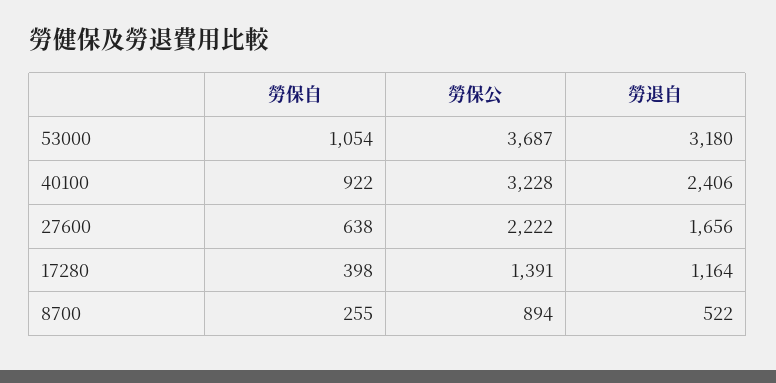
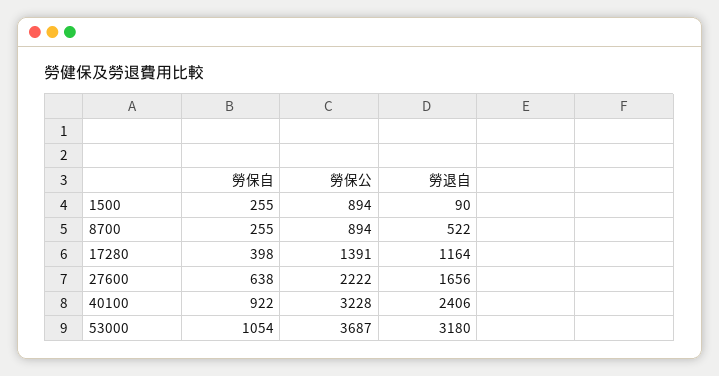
  {
    "勞保自": {
      "53000": 1054,
      "40100": 922,
      "27600": 638,
      "17280": 398,
-     "8700": 255
+     "8700": 255,
+     "1500": 255
    },
    "勞保公": {
      "53000": 3687,
      "40100": 3228,
      "27600": 2222,
      "17280": 1391,
-     "8700": 894
+     "8700": 894,
+     "1500": 894
    },
    "勞退自": {
      "53000": 3180,
      "40100": 2406,
      "27600": 1656,
      "17280": 1164,
-     "8700": 522
+     "8700": 522,
+     "1500": 90
    }
  }

